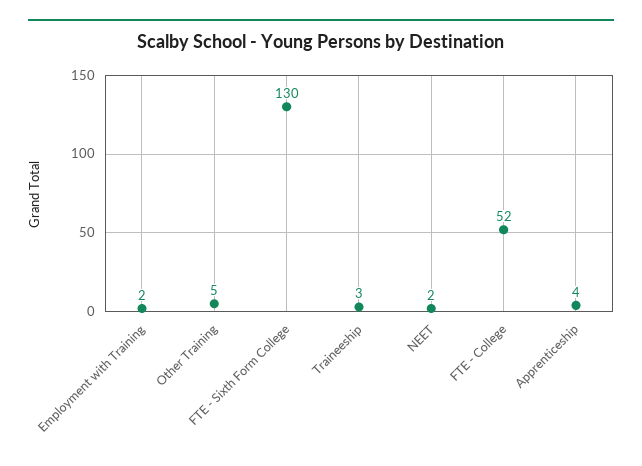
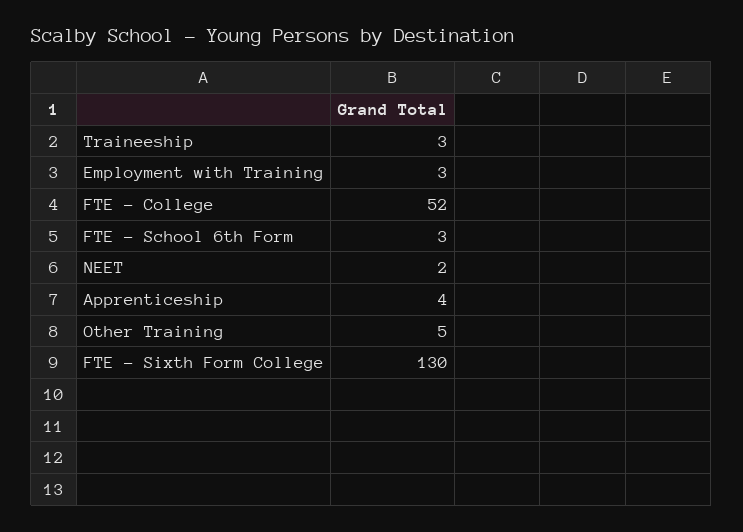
  {
-   "Employment with Training": 2,
+   "Employment with Training": 3,
    "Other Training": 5,
    "FTE - Sixth Form College": 130,
    "Traineeship": 3,
    "NEET": 2,
    "FTE - College": 52,
-   "Apprenticeship": 4
+   "Apprenticeship": 4,
+   "FTE - School 6th Form": 3
  }

